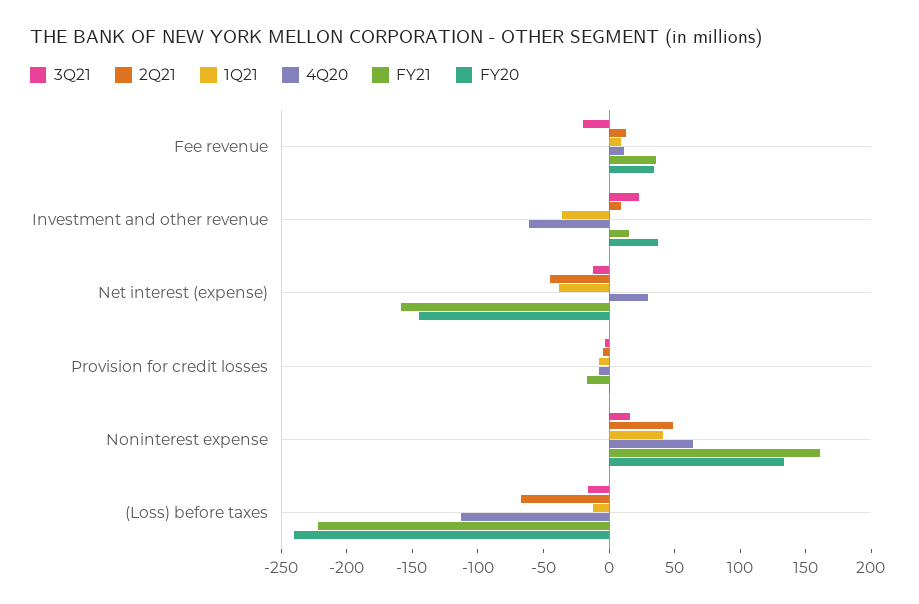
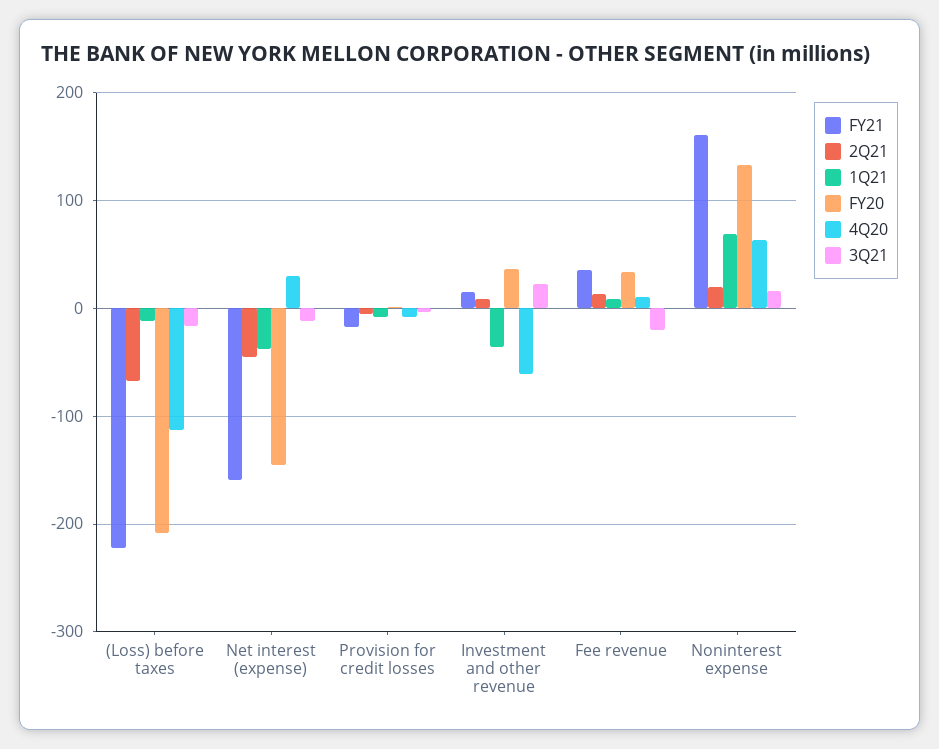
  {
    "3Q21": {
      "Fee revenue": -20,
      "Investment and other revenue": 20,
      "Net interest (expense)": -10,
      "Provision for credit losses": 0,
      "Noninterest expense": 20,
      "(Loss) before taxes": -20
    },
    "2Q21": {
      "Fee revenue": 10,
      "Investment and other revenue": 10,
      "Net interest (expense)": -50,
      "Provision for credit losses": -10,
-     "Noninterest expense": 50,
+     "Noninterest expense": 20,
      "(Loss) before taxes": -70
    },
    "1Q21": {
      "Fee revenue": 10,
      "Investment and other revenue": -40,
      "Net interest (expense)": -40,
      "Provision for credit losses": -10,
-     "Noninterest expense": 40,
+     "Noninterest expense": 70,
      "(Loss) before taxes": -10
    },
    "4Q20": {
      "Fee revenue": 10,
      "Investment and other revenue": -60,
      "Net interest (expense)": 30,
      "Provision for credit losses": -10,
      "Noninterest expense": 60,
      "(Loss) before taxes": -110
    },
    "FY21": {
      "Fee revenue": 40,
      "Investment and other revenue": 20,
      "Net interest (expense)": -160,
      "Provision for credit losses": -20,
      "Noninterest expense": 160,
      "(Loss) before taxes": -220
    },
    "FY20": {
      "Fee revenue": 30,
      "Investment and other revenue": 40,
      "Net interest (expense)": -150,
      "Provision for credit losses": 0,
      "Noninterest expense": 130,
-     "(Loss) before taxes": -240
+     "(Loss) before taxes": -210
    }
  }

